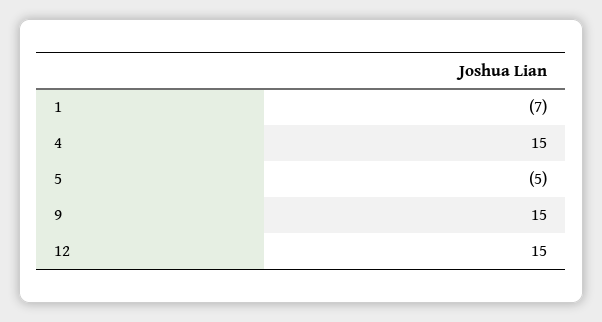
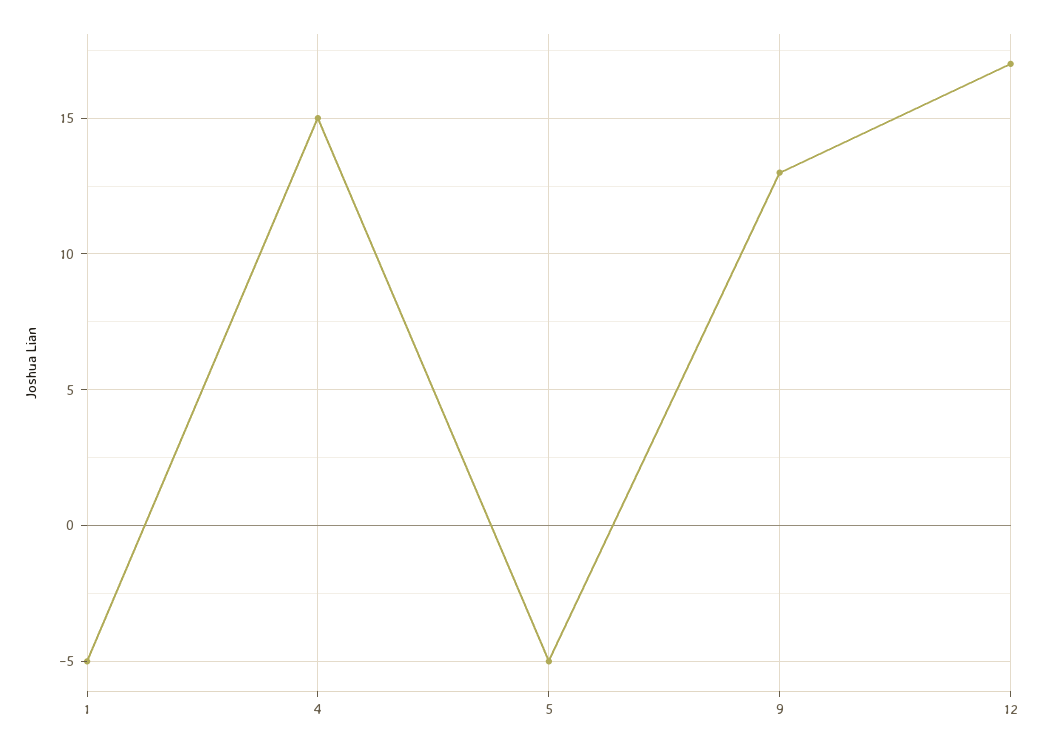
  {
-   "1": -7,
+   "1": -5,
    "4": 15,
    "5": -5,
-   "9": 15,
+   "9": 13,
-   "12": 15
+   "12": 17
  }

